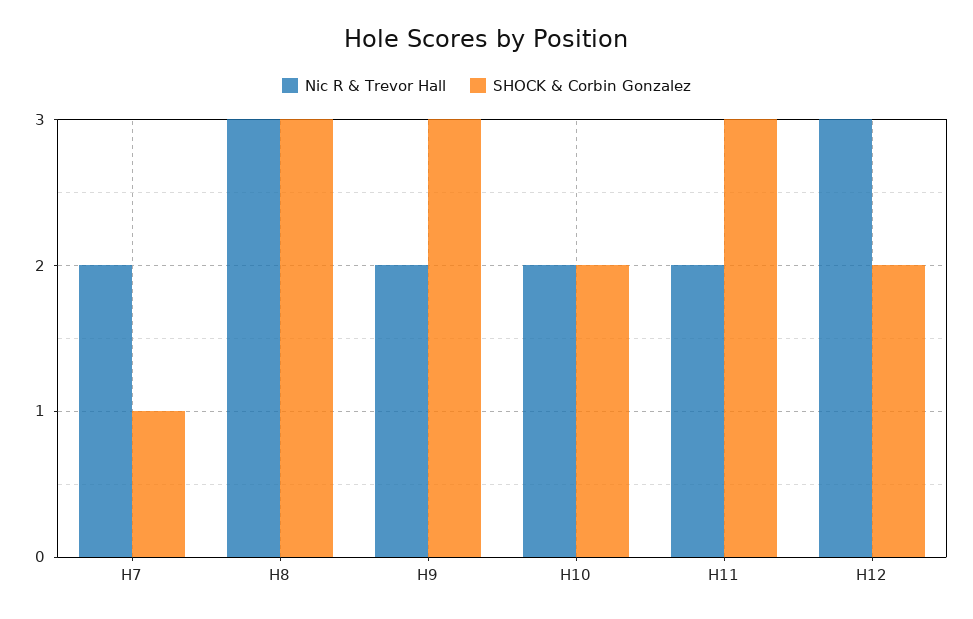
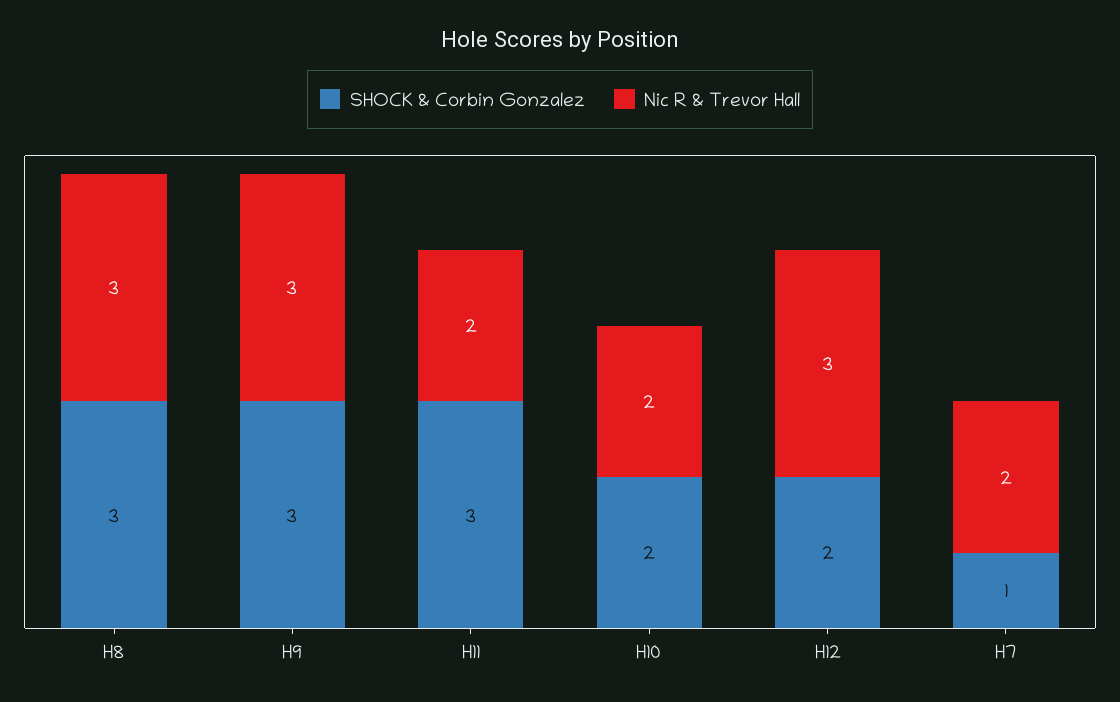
  {
    "Nic R & Trevor Hall": {
      "H7": 2,
      "H8": 3,
-     "H9": 2,
+     "H9": 3,
      "H10": 2,
      "H11": 2,
      "H12": 3
    },
    "SHOCK & Corbin Gonzalez": {
      "H7": 1,
      "H8": 3,
      "H9": 3,
      "H10": 2,
      "H11": 3,
      "H12": 2
    }
  }

